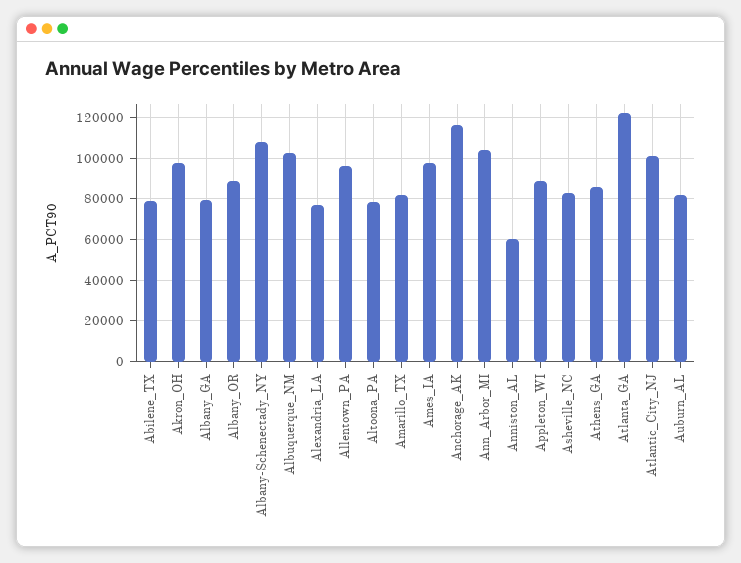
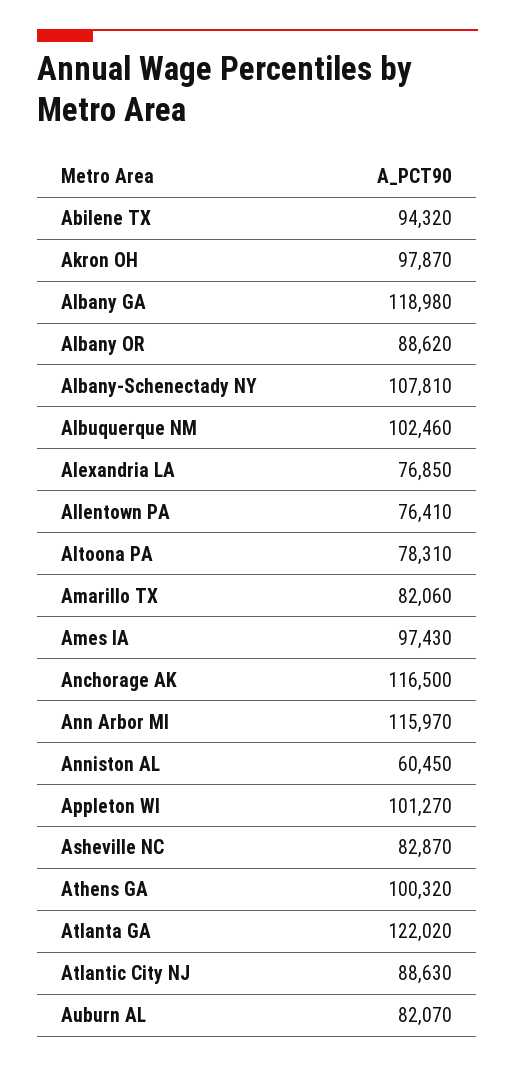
  {
-   "Abilene_TX": 80000,
+   "Abilene_TX": 94320,
    "Akron_OH": 97870,
-   "Albany_GA": 80000,
+   "Albany_GA": 118980,
    "Albany_OR": 88620,
    "Albany-Schenectady_NY": 107810,
    "Albuquerque_NM": 102460,
    "Alexandria_LA": 76850,
-   "Allentown_PA": 95000,
+   "Allentown_PA": 76410,
    "Altoona_PA": 78310,
    "Amarillo_TX": 82060,
    "Ames_IA": 97430,
    "Anchorage_AK": 116500,
-   "Ann_Arbor_MI": 105000,
+   "Ann_Arbor_MI": 115970,
    "Anniston_AL": 60450,
-   "Appleton_WI": 90000,
+   "Appleton_WI": 101270,
    "Asheville_NC": 82870,
-   "Athens_GA": 85000,
+   "Athens_GA": 100320,
    "Atlanta_GA": 122020,
-   "Atlantic_City_NJ": 100000,
+   "Atlantic_City_NJ": 88630,
    "Auburn_AL": 82070
  }

